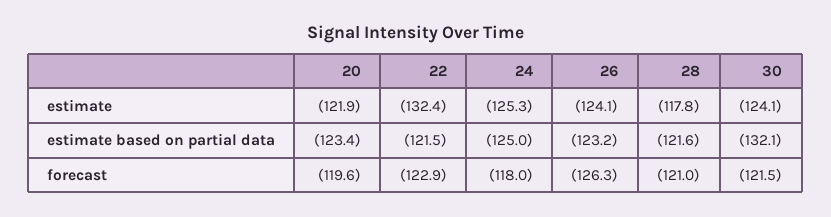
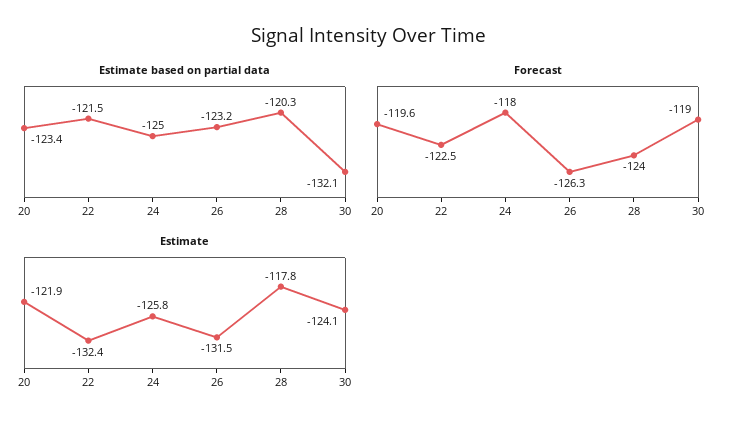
  {
    "estimate": {
      "20": -121.9,
      "22": -132.4,
-     "24": -125.3,
+     "24": -125.8,
-     "26": -124.1,
+     "26": -131.5,
      "28": -117.8,
      "30": -124.1
    },
    "estimate based on partial data": {
      "20": -123.4,
      "22": -121.5,
      "24": -125,
      "26": -123.2,
-     "28": -121.6,
+     "28": -120.3,
      "30": -132.1
    },
    "forecast": {
      "20": -119.6,
-     "22": -122.9,
+     "22": -122.5,
      "24": -118,
      "26": -126.3,
-     "28": -121,
+     "28": -124,
-     "30": -121.5
+     "30": -119
    }
  }

